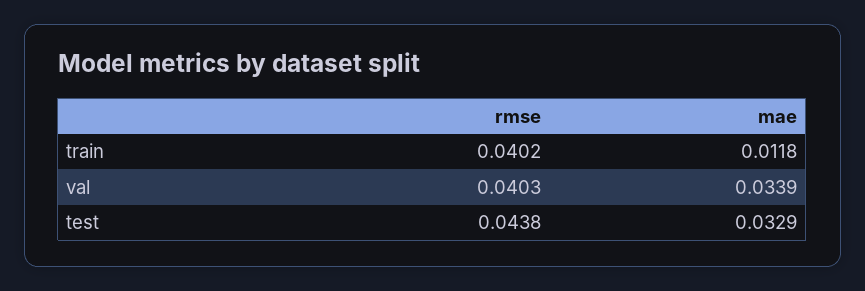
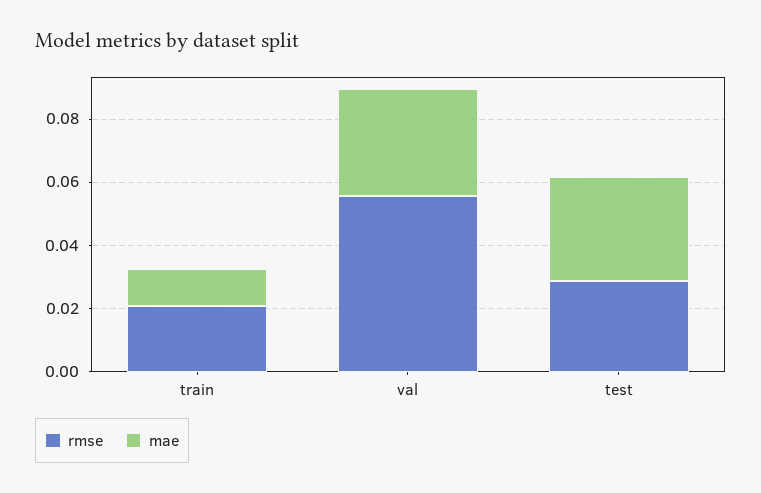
  {
    "rmse": {
-     "train": 0.0402,
+     "train": 0.02,
-     "val": 0.0403,
+     "val": 0.055,
-     "test": 0.0438
+     "test": 0.03
    },
    "mae": {
      "train": 0.0118,
      "val": 0.0339,
      "test": 0.0329
    }
  }

